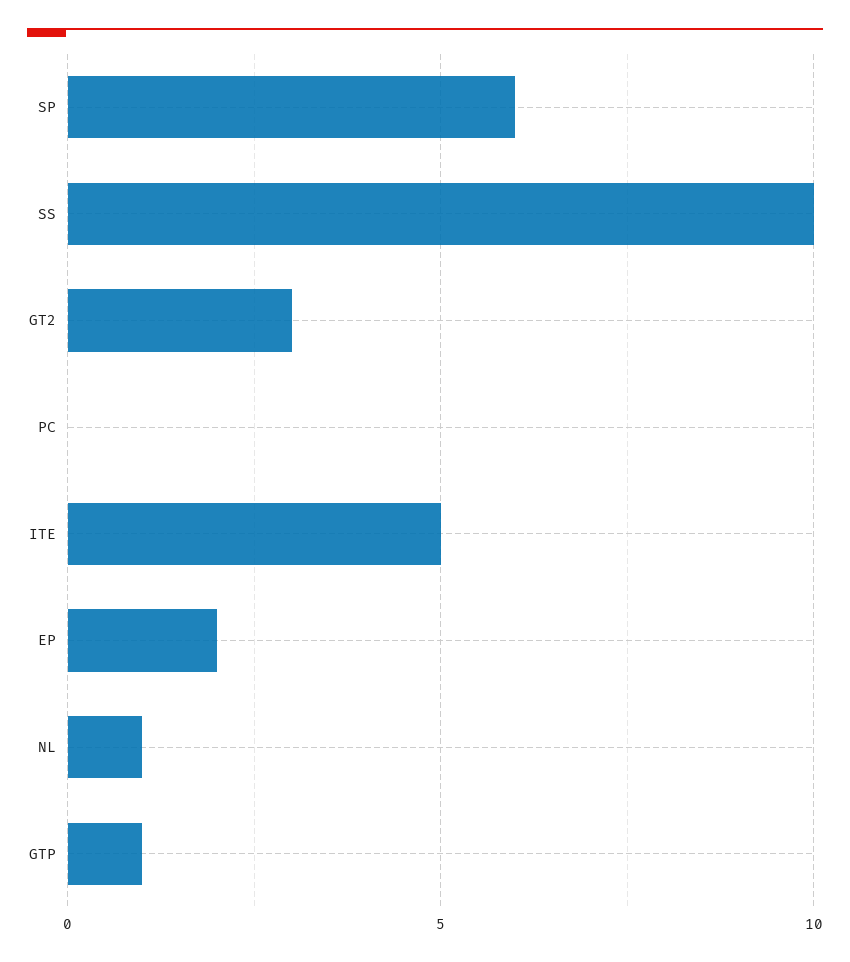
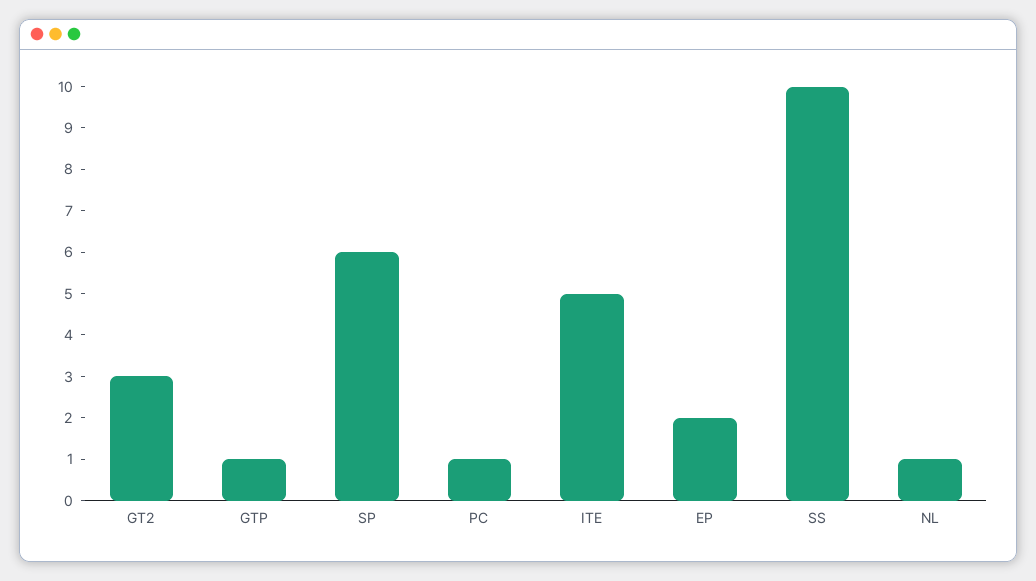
  {
    "SP": 6,
    "SS": 10,
    "GT2": 3,
-   "PC": 0,
+   "PC": 1,
    "ITE": 5,
    "EP": 2,
    "NL": 1,
    "GTP": 1
  }

